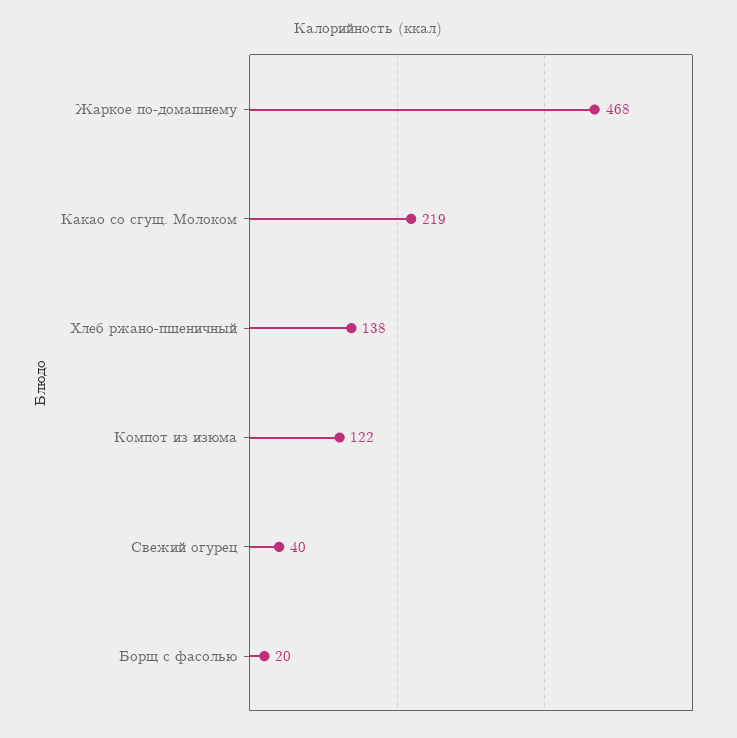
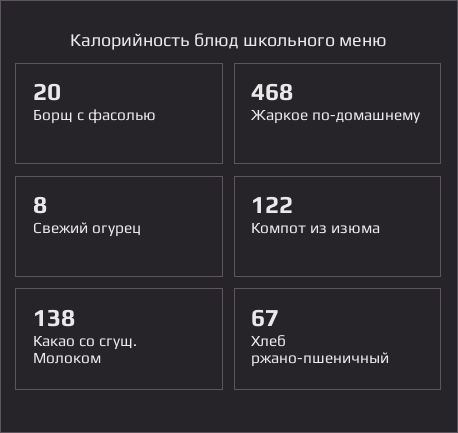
  {
    "Жаркое по-домашнему": 468,
-   "Какао со сгущ. Молоком": 219,
+   "Какао со сгущ. Молоком": 138,
-   "Хлеб ржано-пшеничный": 138,
+   "Хлеб ржано-пшеничный": 67,
    "Компот из изюма": 122,
-   "Свежий огурец": 40,
+   "Свежий огурец": 8,
    "Борщ с фасолью": 20
  }

